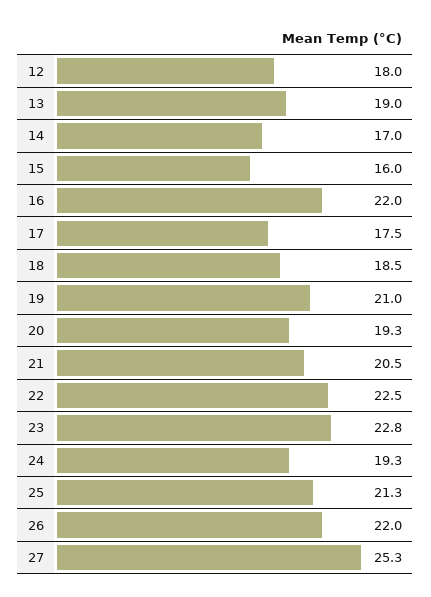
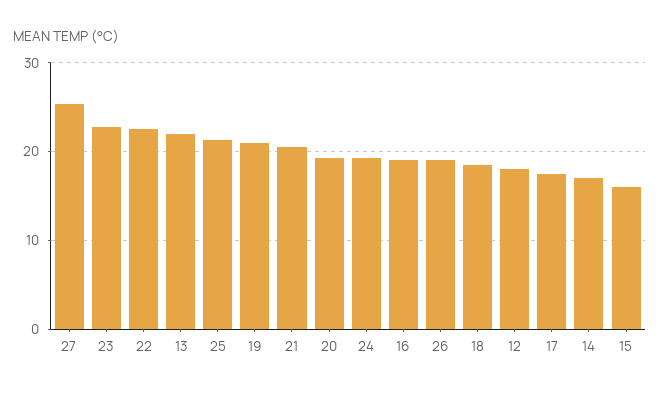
  {
    "12": 18,
-   "13": 19,
+   "13": 22,
    "14": 17,
    "15": 16,
-   "16": 22,
+   "16": 19,
    "17": 17.5,
    "18": 18.5,
    "19": 21,
    "20": 19.3,
    "21": 20.5,
    "22": 22.5,
    "23": 22.8,
    "24": 19.3,
    "25": 21.3,
-   "26": 22,
+   "26": 19,
    "27": 25.3
  }

